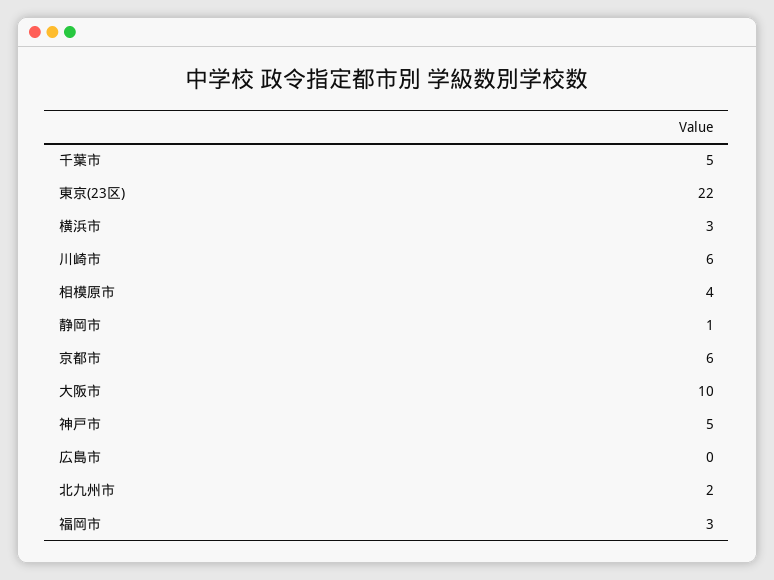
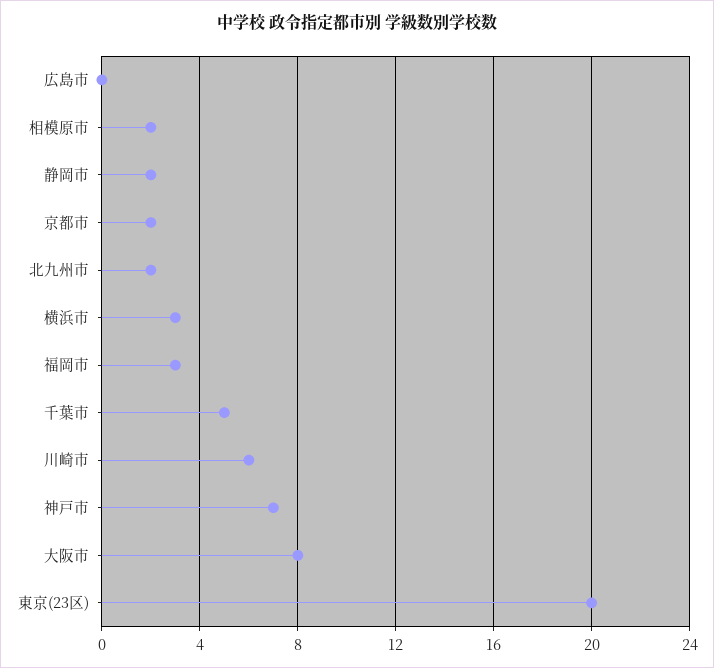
  {
    "千葉市": 5,
-   "東京(23区)": 22,
+   "東京(23区)": 20,
    "横浜市": 3,
    "川崎市": 6,
-   "相模原市": 4,
+   "相模原市": 2,
-   "静岡市": 1,
+   "静岡市": 2,
-   "京都市": 6,
+   "京都市": 2,
-   "大阪市": 10,
+   "大阪市": 8,
-   "神戸市": 5,
+   "神戸市": 7,
    "広島市": 0,
    "北九州市": 2,
    "福岡市": 3
  }

